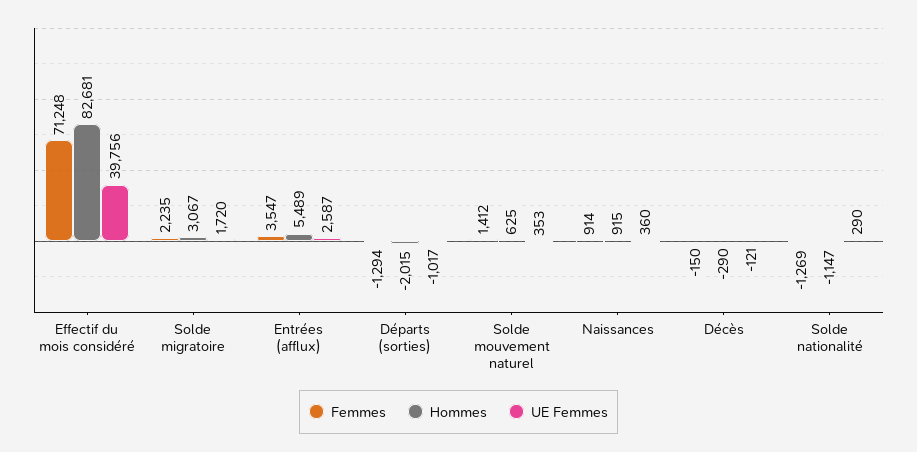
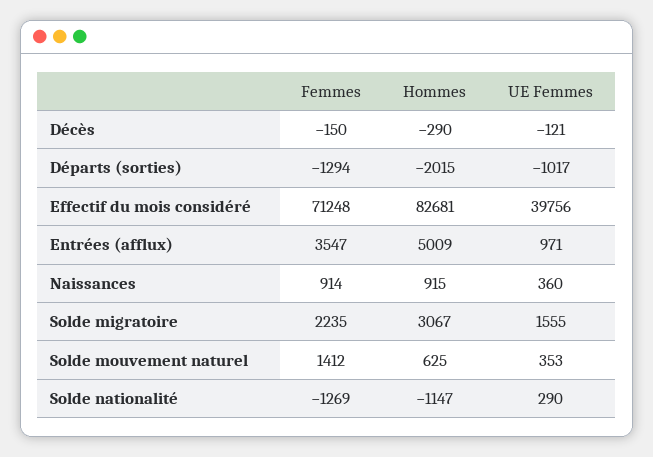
  {
    "Femmes": {
      "Effectif du mois considéré": 71248,
      "Solde migratoire": 2235,
      "Entrées (afflux)": 3547,
      "Départs (sorties)": -1294,
      "Solde mouvement naturel": 1412,
      "Naissances": 914,
      "Décès": -150,
      "Solde nationalité": -1269
    },
    "Hommes": {
      "Effectif du mois considéré": 82681,
      "Solde migratoire": 3067,
-     "Entrées (afflux)": 5489,
+     "Entrées (afflux)": 5009,
      "Départs (sorties)": -2015,
      "Solde mouvement naturel": 625,
      "Naissances": 915,
      "Décès": -290,
      "Solde nationalité": -1147
    },
    "UE Femmes": {
      "Effectif du mois considéré": 39756,
-     "Solde migratoire": 1720,
+     "Solde migratoire": 1555,
-     "Entrées (afflux)": 2587,
+     "Entrées (afflux)": 971,
      "Départs (sorties)": -1017,
      "Solde mouvement naturel": 353,
      "Naissances": 360,
      "Décès": -121,
      "Solde nationalité": 290
    }
  }

